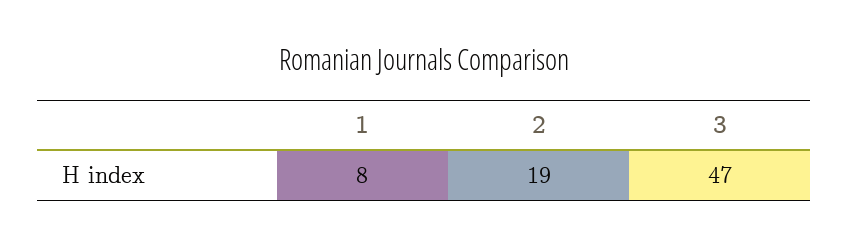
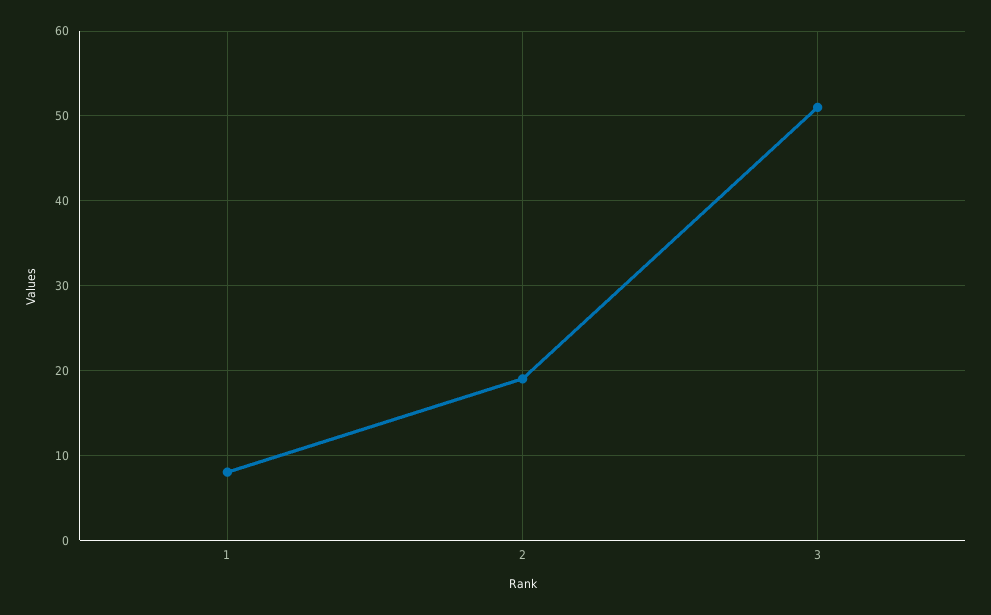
  {
    "1": 8,
    "2": 19,
-   "3": 47
+   "3": 51
  }

